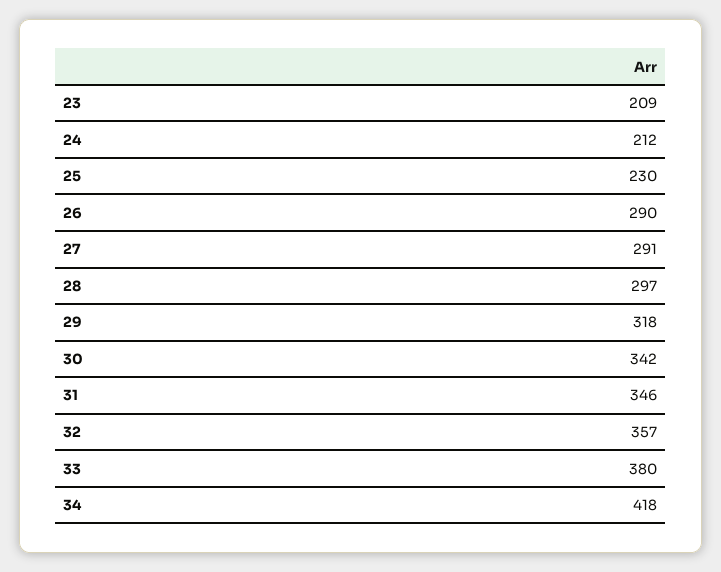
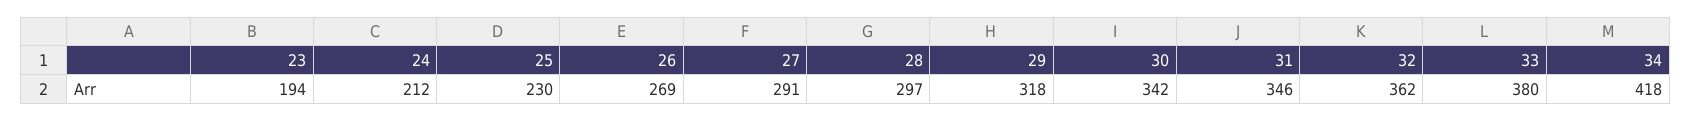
  {
-   "23": 209,
+   "23": 194,
    "24": 212,
    "25": 230,
-   "26": 290,
+   "26": 269,
    "27": 291,
    "28": 297,
    "29": 318,
    "30": 342,
    "31": 346,
-   "32": 357,
+   "32": 362,
    "33": 380,
    "34": 418
  }

